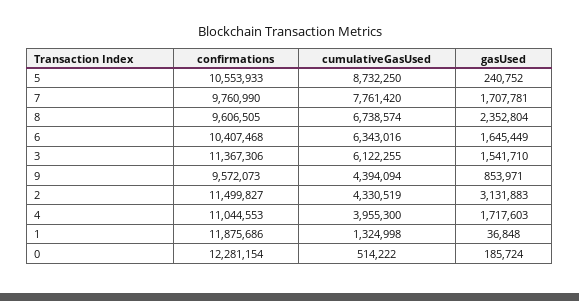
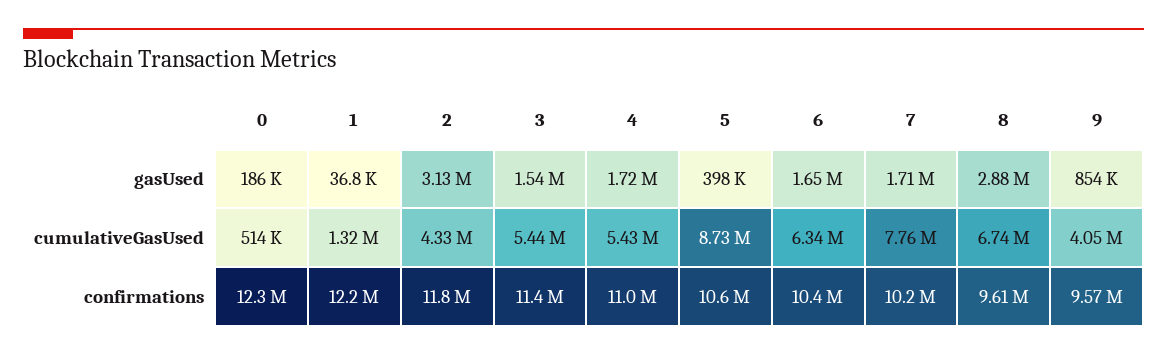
  {
    "confirmations": {
      "5": 10553933,
-     "7": 9760990,
+     "7": 10200000,
      "8": 9606505,
      "6": 10407468,
      "3": 11367306,
      "9": 9572073,
-     "2": 11499827,
+     "2": 11800000,
      "4": 11044553,
-     "1": 11875686,
+     "1": 12200000,
      "0": 12281154
    },
    "cumulativeGasUsed": {
      "5": 8732250,
      "7": 7761420,
      "8": 6738574,
      "6": 6343016,
-     "3": 6122255,
+     "3": 5440000,
-     "9": 4394094,
+     "9": 4050000,
      "2": 4330519,
-     "4": 3955300,
+     "4": 5430000,
      "1": 1324998,
      "0": 514222
    },
    "gasUsed": {
-     "5": 240752,
+     "5": 398000,
      "7": 1707781,
-     "8": 2352804,
+     "8": 2880000,
      "6": 1645449,
      "3": 1541710,
      "9": 853971,
      "2": 3131883,
      "4": 1717603,
      "1": 36848,
      "0": 185724
    }
  }

